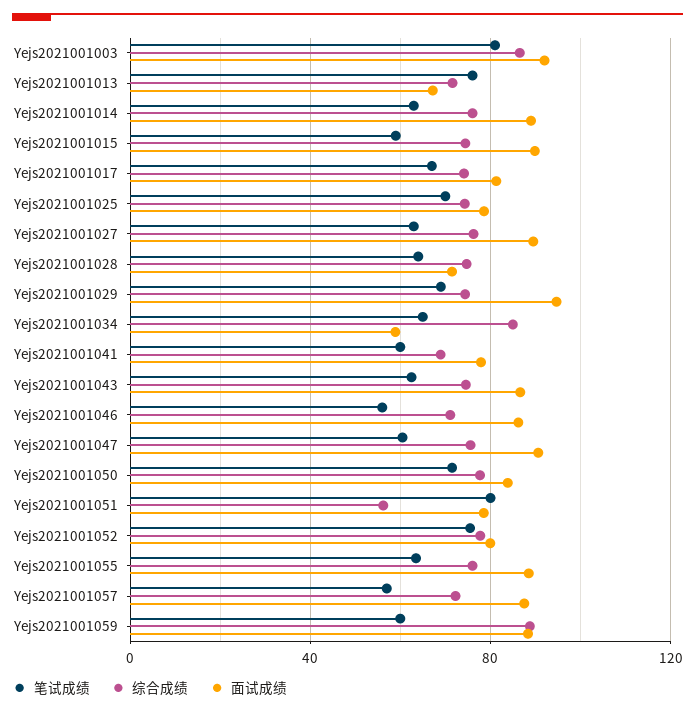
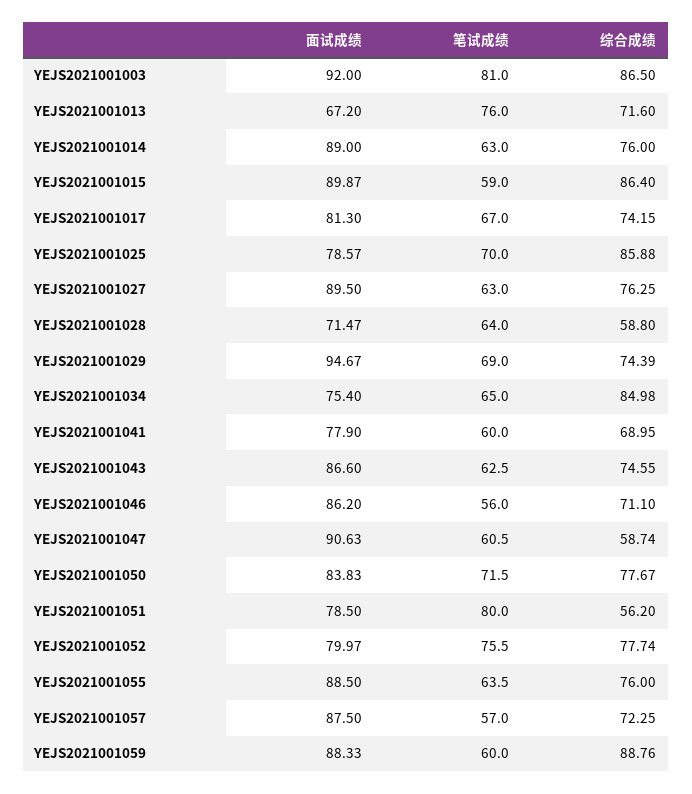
  {
    "笔试成绩": {
      "Yejs2021001003": 81,
      "Yejs2021001013": 76,
      "Yejs2021001014": 63,
      "Yejs2021001015": 59,
      "Yejs2021001017": 67,
      "Yejs2021001025": 70,
      "Yejs2021001027": 63,
      "Yejs2021001028": 64,
      "Yejs2021001029": 69,
      "Yejs2021001034": 65,
      "Yejs2021001041": 60,
      "Yejs2021001043": 62.5,
      "Yejs2021001046": 56,
      "Yejs2021001047": 60.5,
      "Yejs2021001050": 71.5,
      "Yejs2021001051": 80,
      "Yejs2021001052": 75.5,
      "Yejs2021001055": 63.5,
      "Yejs2021001057": 57,
      "Yejs2021001059": 60
    },
    "综合成绩": {
      "Yejs2021001003": 86.5,
      "Yejs2021001013": 71.6,
      "Yejs2021001014": 76,
-     "Yejs2021001015": 75,
+     "Yejs2021001015": 86.4,
      "Yejs2021001017": 74.15,
-     "Yejs2021001025": 75,
+     "Yejs2021001025": 85.88,
      "Yejs2021001027": 76.25,
-     "Yejs2021001028": 75,
+     "Yejs2021001028": 58.8,
      "Yejs2021001029": 74.39,
      "Yejs2021001034": 84.98,
      "Yejs2021001041": 68.95,
      "Yejs2021001043": 74.55,
      "Yejs2021001046": 71.1,
-     "Yejs2021001047": 75,
+     "Yejs2021001047": 58.74,
      "Yejs2021001050": 77.67,
      "Yejs2021001051": 56.2,
      "Yejs2021001052": 77.74,
      "Yejs2021001055": 76,
      "Yejs2021001057": 72.25,
      "Yejs2021001059": 88.76
    },
    "面试成绩": {
      "Yejs2021001003": 92,
      "Yejs2021001013": 67.2,
      "Yejs2021001014": 89,
      "Yejs2021001015": 89.87,
      "Yejs2021001017": 81.3,
      "Yejs2021001025": 78.57,
      "Yejs2021001027": 89.5,
      "Yejs2021001028": 71.47,
      "Yejs2021001029": 94.67,
-     "Yejs2021001034": 60,
+     "Yejs2021001034": 75.4,
      "Yejs2021001041": 77.9,
      "Yejs2021001043": 86.6,
      "Yejs2021001046": 86.2,
      "Yejs2021001047": 90.63,
      "Yejs2021001050": 83.83,
      "Yejs2021001051": 78.5,
      "Yejs2021001052": 79.97,
      "Yejs2021001055": 88.5,
      "Yejs2021001057": 87.5,
      "Yejs2021001059": 88.33
    }
  }

